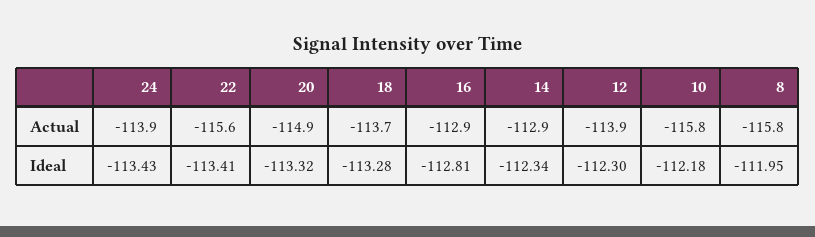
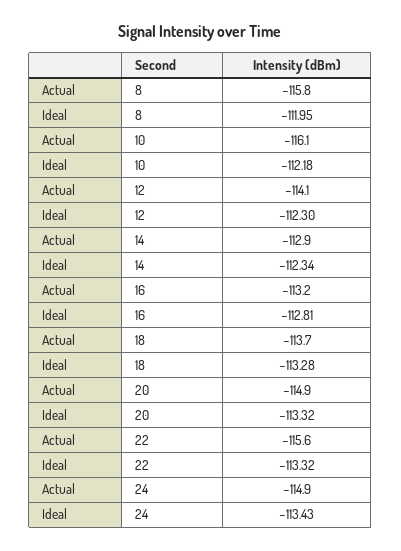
  {
    "24": {
-     "Actual": -113.9,
+     "Actual": -114.9,
      "Ideal": -113.43
    },
    "22": {
      "Actual": -115.6,
-     "Ideal": -113.41
+     "Ideal": -113.32
    },
    "20": {
      "Actual": -114.9,
      "Ideal": -113.32
    },
    "18": {
      "Actual": -113.7,
      "Ideal": -113.28
    },
    "16": {
-     "Actual": -112.9,
+     "Actual": -113.2,
      "Ideal": -112.81
    },
    "14": {
      "Actual": -112.9,
      "Ideal": -112.34
    },
    "12": {
-     "Actual": -113.9,
+     "Actual": -114.1,
      "Ideal": -112.3
    },
    "10": {
-     "Actual": -115.8,
+     "Actual": -116.1,
      "Ideal": -112.18
    },
    "8": {
      "Actual": -115.8,
      "Ideal": -111.95
    }
  }

